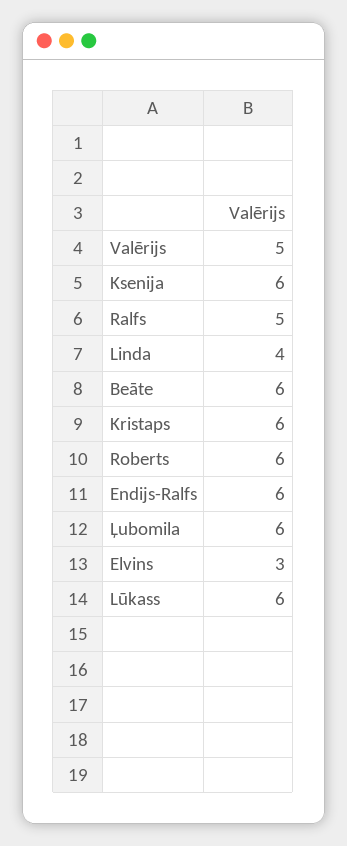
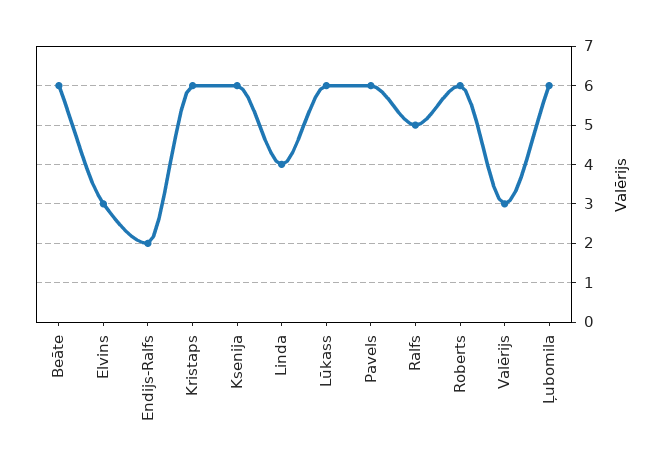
  {
-   "Valērijs": 5,
+   "Valērijs": 3,
    "Ksenija": 6,
    "Ralfs": 5,
    "Linda": 4,
    "Beāte": 6,
    "Kristaps": 6,
    "Roberts": 6,
-   "Endijs-Ralfs": 6,
+   "Endijs-Ralfs": 2,
    "Ļubomila": 6,
    "Elvins": 3,
-   "Lūkass": 6
+   "Lūkass": 6,
+   "Pavels": 6
  }

